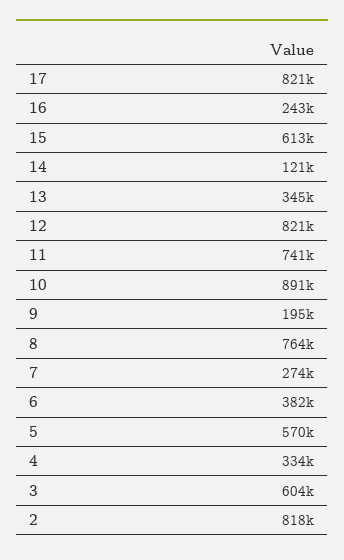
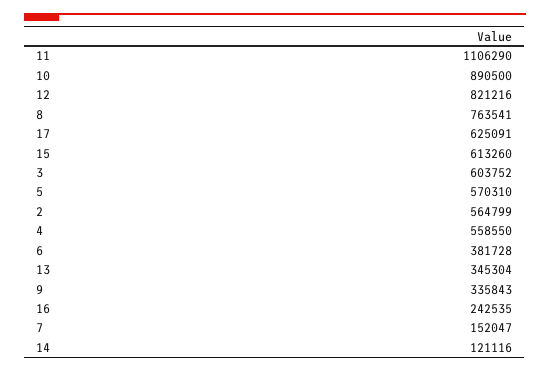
  {
-   "17": 821000,
+   "17": 625091,
    "16": 242535,
    "15": 613260,
    "14": 121116,
    "13": 345304,
    "12": 821216,
-   "11": 741000,
+   "11": 1106290,
    "10": 890500,
-   "9": 195000,
+   "9": 335843,
    "8": 763541,
-   "7": 274000,
+   "7": 152047,
    "6": 381728,
    "5": 570310,
-   "4": 334000,
+   "4": 558550,
    "3": 603752,
-   "2": 818000
+   "2": 564799
  }

